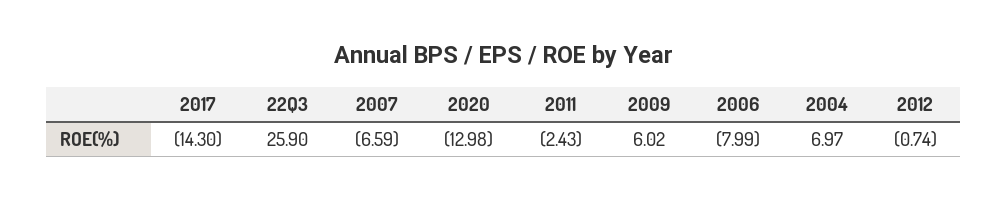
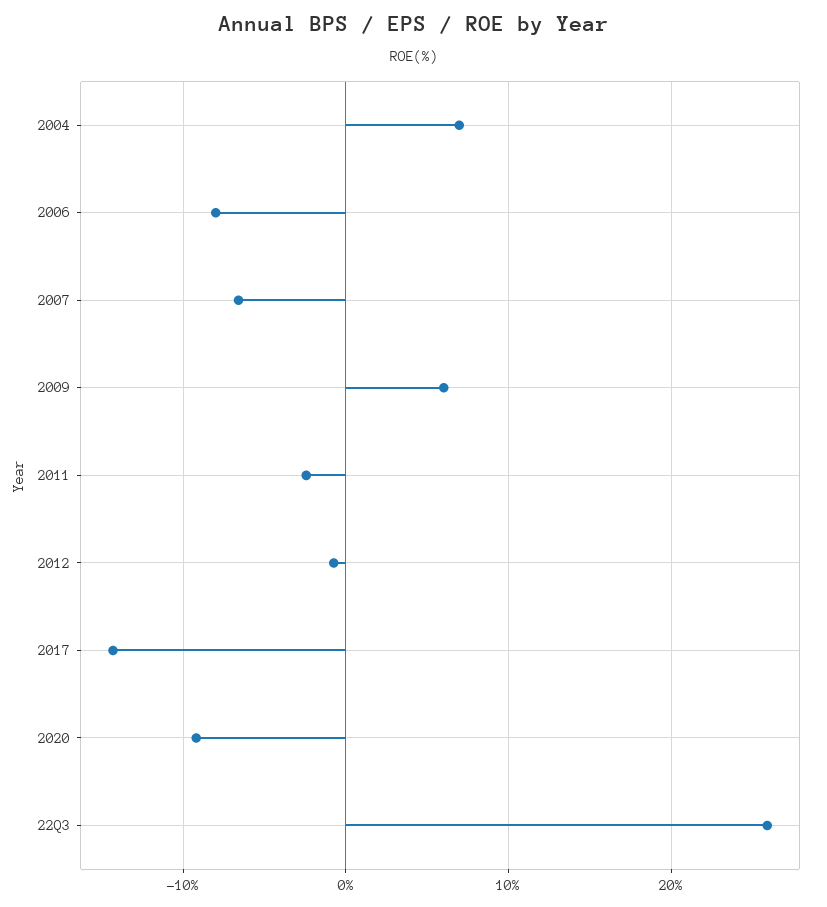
  {
    "2017": -14.3,
    "22Q3": 25.9,
    "2007": -6.59,
-   "2020": -12.98,
+   "2020": -9,
    "2011": -2.43,
    "2009": 6.02,
    "2006": -7.99,
    "2004": 6.97,
    "2012": -0.74
  }

